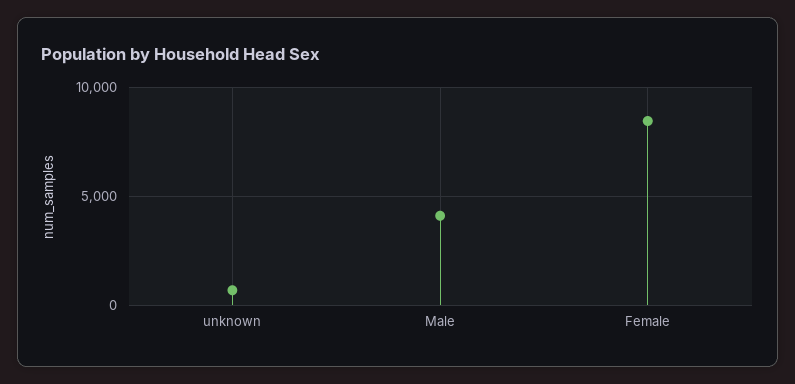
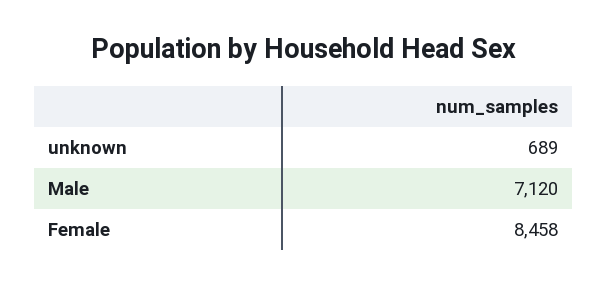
  {
    "unknown": 689,
-   "Male": 4000,
+   "Male": 7120,
    "Female": 8458
  }

